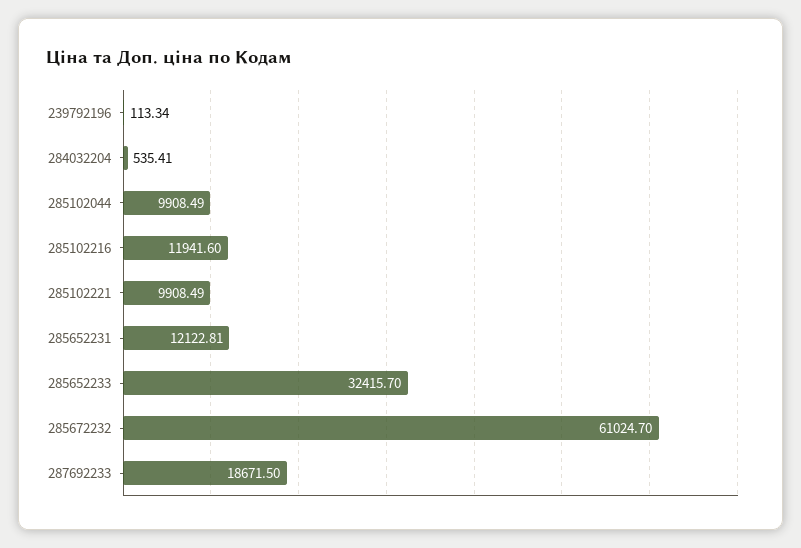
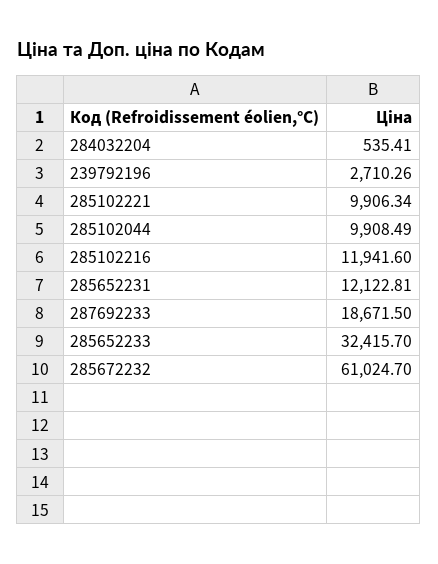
  {
-   "239792196": 113.34,
+   "239792196": 2710.26,
    "284032204": 535.41,
    "285102044": 9908.49,
    "285102216": 11941.6,
-   "285102221": 9908.49,
+   "285102221": 9906.34,
    "285652231": 12122.81,
    "285652233": 32415.7,
    "285672232": 61024.7,
    "287692233": 18671.5
  }

